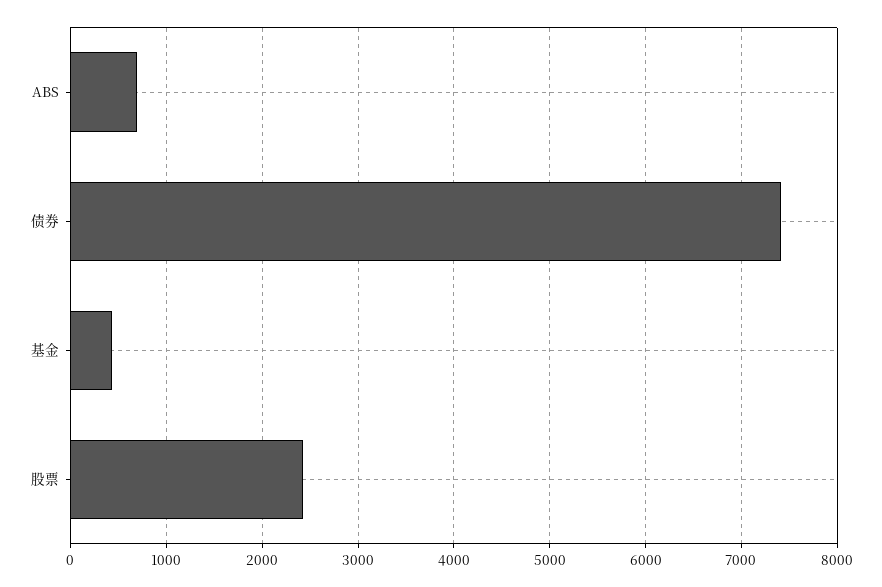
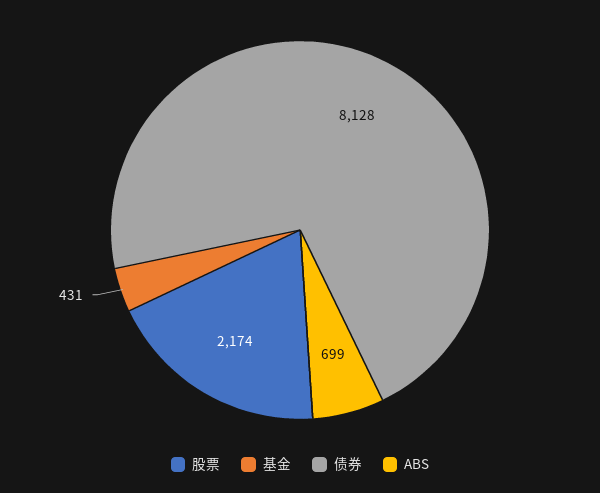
  {
    "ABS": 699,
-   "债券": 7400,
+   "债券": 8128,
    "基金": 431,
-   "股票": 2400
+   "股票": 2174
  }

